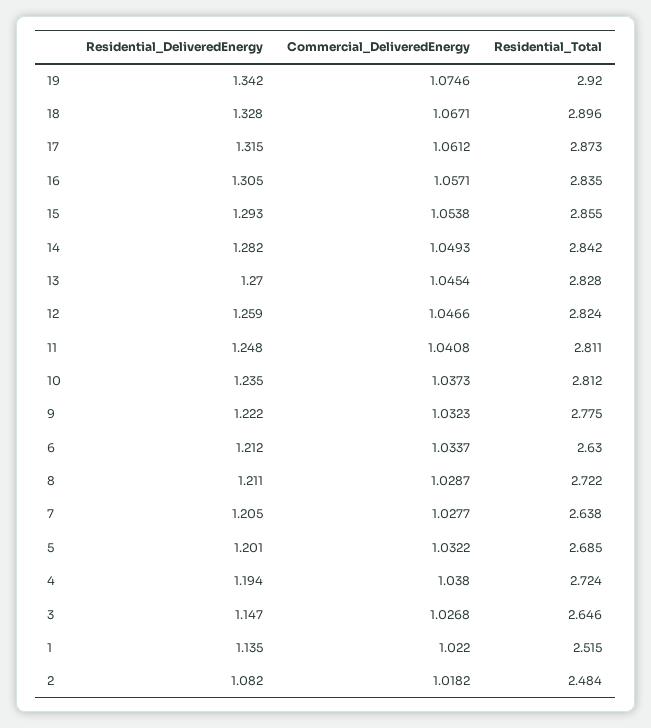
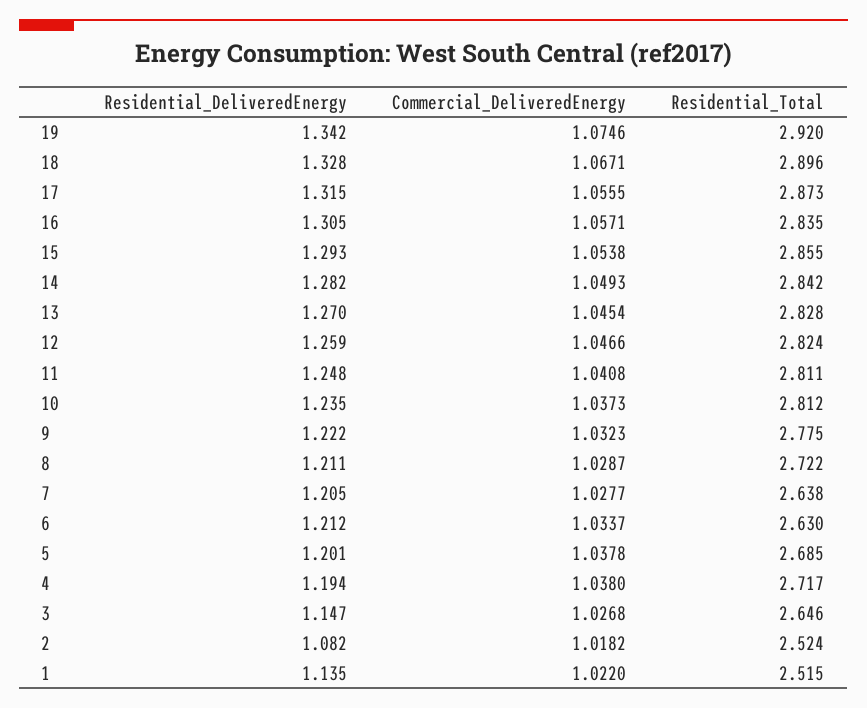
  {
    "Residential_DeliveredEnergy": {
      "19": 1.342,
      "18": 1.328,
      "17": 1.315,
      "16": 1.305,
      "15": 1.293,
      "14": 1.282,
      "13": 1.27,
      "12": 1.259,
      "11": 1.248,
      "10": 1.235,
      "9": 1.222,
      "6": 1.212,
      "8": 1.211,
      "7": 1.205,
      "5": 1.201,
      "4": 1.194,
      "3": 1.147,
      "1": 1.135,
      "2": 1.082
    },
    "Commercial_DeliveredEnergy": {
      "19": 1.0746,
      "18": 1.0671,
-     "17": 1.0612,
+     "17": 1.0555,
      "16": 1.0571,
      "15": 1.0538,
      "14": 1.0493,
      "13": 1.0454,
      "12": 1.0466,
      "11": 1.0408,
      "10": 1.0373,
      "9": 1.0323,
      "6": 1.0337,
      "8": 1.0287,
      "7": 1.0277,
-     "5": 1.0322,
+     "5": 1.0378,
      "4": 1.038,
      "3": 1.0268,
      "1": 1.022,
      "2": 1.0182
    },
    "Residential_Total": {
      "19": 2.92,
      "18": 2.896,
      "17": 2.873,
      "16": 2.835,
      "15": 2.855,
      "14": 2.842,
      "13": 2.828,
      "12": 2.824,
      "11": 2.811,
      "10": 2.812,
      "9": 2.775,
      "6": 2.63,
      "8": 2.722,
      "7": 2.638,
      "5": 2.685,
-     "4": 2.724,
+     "4": 2.717,
      "3": 2.646,
      "1": 2.515,
-     "2": 2.484
+     "2": 2.524
    }
  }

